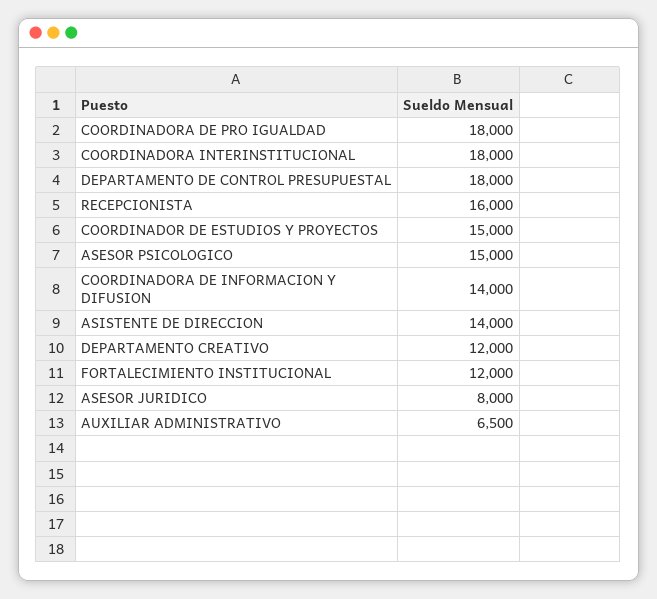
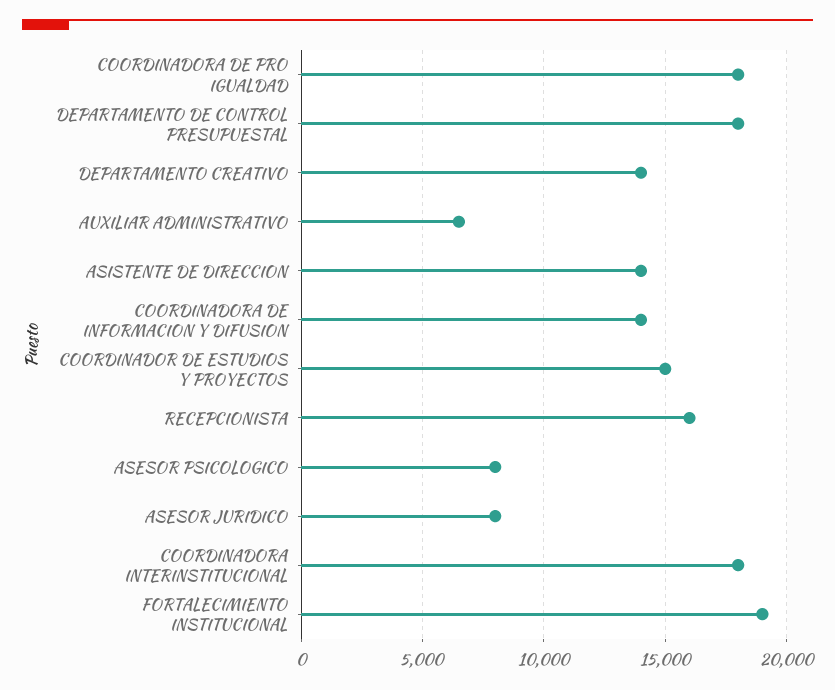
  {
    "COORDINADORA DE PRO IGUALDAD": 18000,
    "COORDINADORA INTERINSTITUCIONAL": 18000,
    "DEPARTAMENTO DE CONTROL PRESUPUESTAL": 18000,
    "RECEPCIONISTA": 16000,
    "COORDINADOR DE ESTUDIOS Y PROYECTOS": 15000,
-   "ASESOR PSICOLOGICO": 15000,
+   "ASESOR PSICOLOGICO": 8000,
    "COORDINADORA DE INFORMACION Y DIFUSION": 14000,
    "ASISTENTE DE DIRECCION": 14000,
-   "DEPARTAMENTO CREATIVO": 12000,
+   "DEPARTAMENTO CREATIVO": 14000,
-   "FORTALECIMIENTO INSTITUCIONAL": 12000,
+   "FORTALECIMIENTO INSTITUCIONAL": 19000,
    "ASESOR JURIDICO": 8000,
    "AUXILIAR ADMINISTRATIVO": 6500
  }

